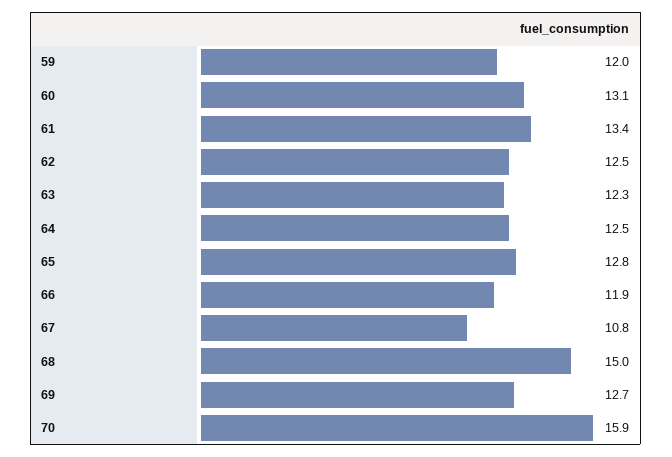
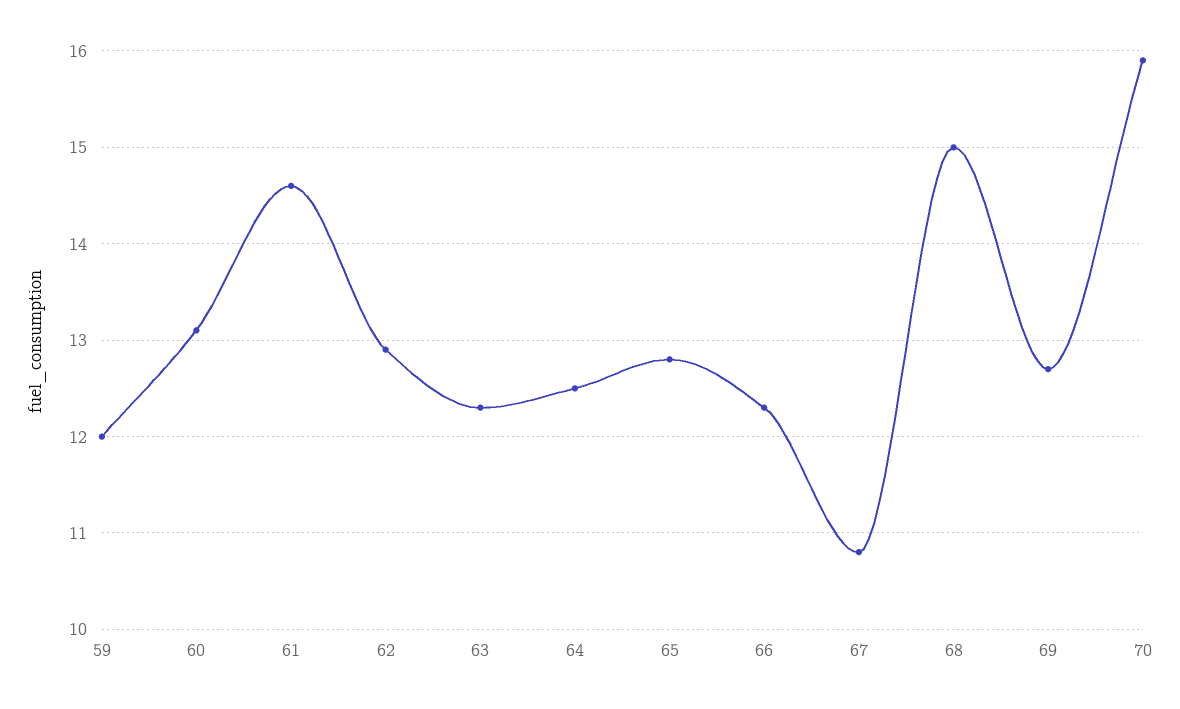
  {
    "59": 12,
    "60": 13.1,
-   "61": 13.4,
+   "61": 14.6,
-   "62": 12.5,
+   "62": 12.9,
    "63": 12.3,
    "64": 12.5,
    "65": 12.8,
-   "66": 11.9,
+   "66": 12.3,
    "67": 10.8,
    "68": 15,
    "69": 12.7,
    "70": 15.9
  }

